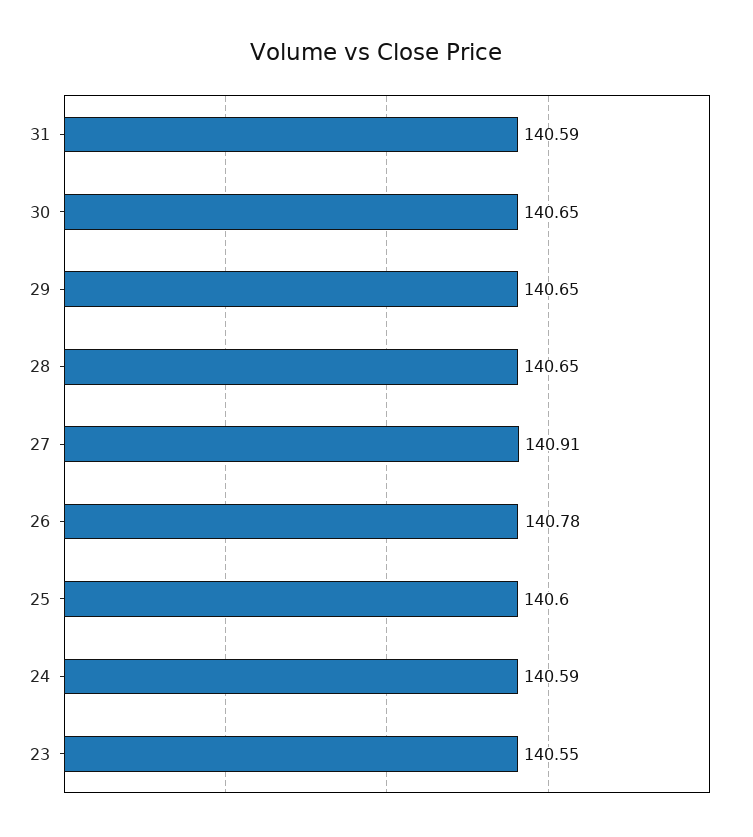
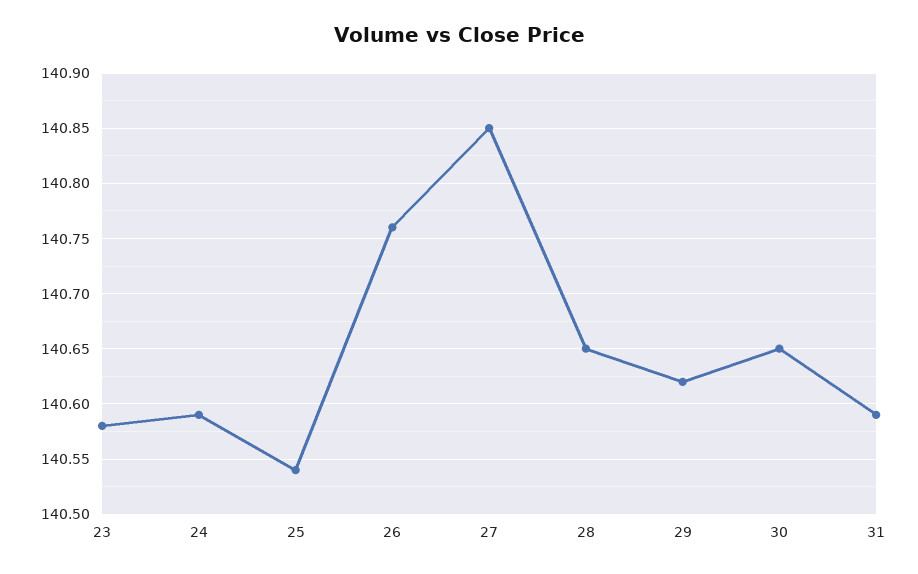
  {
    "31": 140.59,
    "30": 140.65,
-   "29": 140.65,
+   "29": 140.62,
    "28": 140.65,
-   "27": 140.91,
+   "27": 140.85,
-   "26": 140.78,
+   "26": 140.76,
-   "25": 140.6,
+   "25": 140.54,
    "24": 140.59,
-   "23": 140.55
+   "23": 140.58
  }

